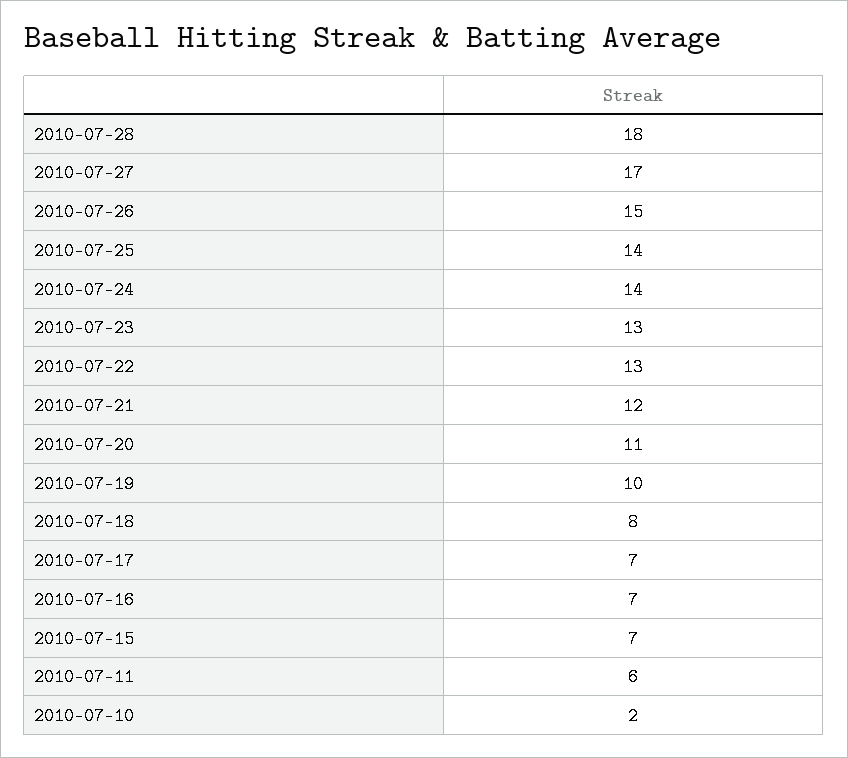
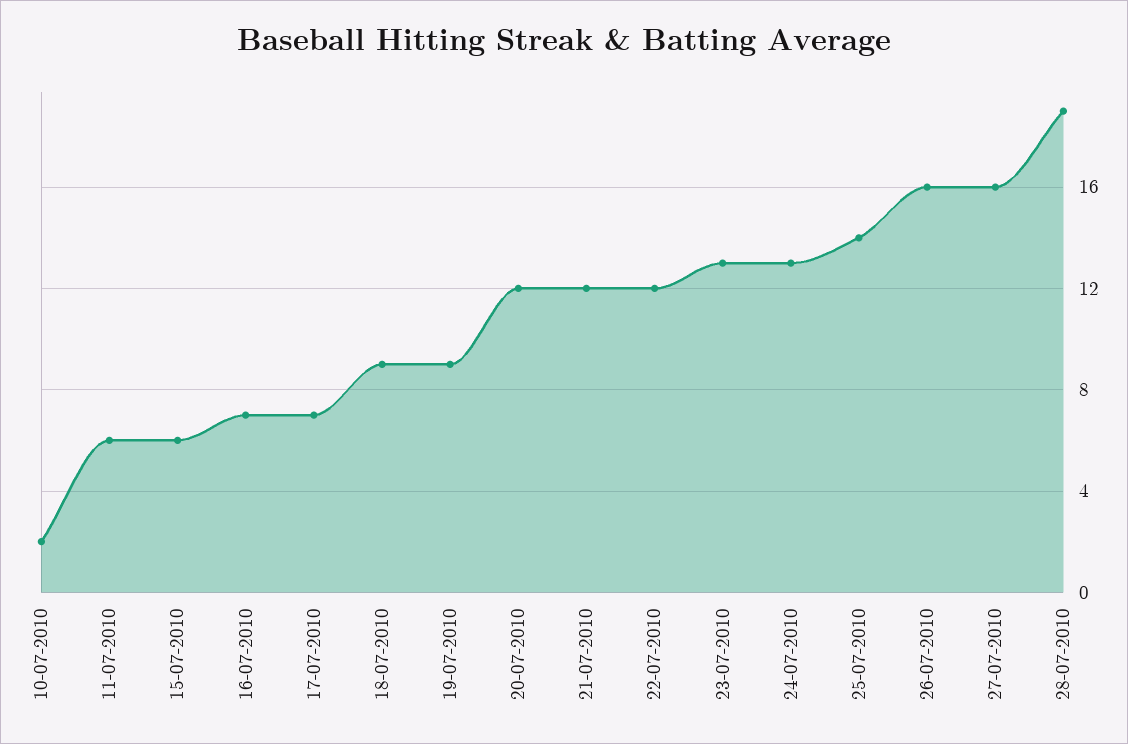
  {
-   "2010-07-28": 18,
+   "2010-07-28": 19,
-   "2010-07-27": 17,
+   "2010-07-27": 16,
-   "2010-07-26": 15,
+   "2010-07-26": 16,
    "2010-07-25": 14,
-   "2010-07-24": 14,
+   "2010-07-24": 13,
    "2010-07-23": 13,
-   "2010-07-22": 13,
+   "2010-07-22": 12,
    "2010-07-21": 12,
-   "2010-07-20": 11,
+   "2010-07-20": 12,
-   "2010-07-19": 10,
+   "2010-07-19": 9,
-   "2010-07-18": 8,
+   "2010-07-18": 9,
    "2010-07-17": 7,
    "2010-07-16": 7,
-   "2010-07-15": 7,
+   "2010-07-15": 6,
    "2010-07-11": 6,
    "2010-07-10": 2
  }

